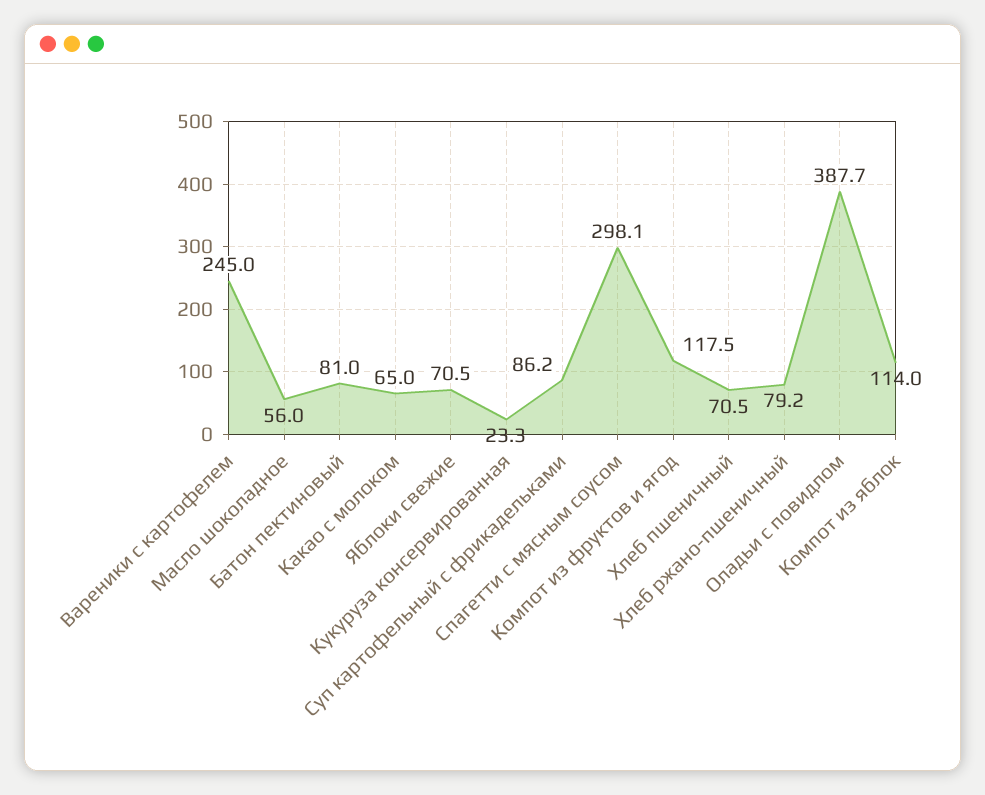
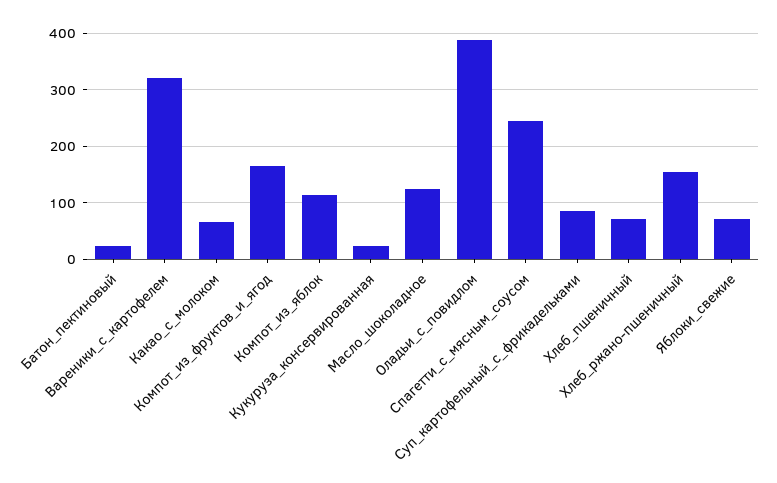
  {
-   "Вареники с картофелем": 245,
+   "Вареники с картофелем": 320,
-   "Масло шоколадное": 56,
+   "Масло шоколадное": 120,
-   "Батон пектиновый": 81,
+   "Батон пектиновый": 20,
    "Какао с молоком": 65,
    "Яблоки свежие": 70.5,
    "Кукуруза консервированная": 23.3,
    "Суп картофельный с фрикадельками": 86.2,
-   "Спагетти с мясным соусом": 298.1,
+   "Спагетти с мясным соусом": 240,
-   "Компот из фруктов и ягод": 117.5,
+   "Компот из фруктов и ягод": 160,
    "Хлеб пшеничный": 70.5,
-   "Хлеб ржано-пшеничный": 79.2,
+   "Хлеб ржано-пшеничный": 160,
    "Оладьи с повидлом": 387.7,
    "Компот из яблок": 114
  }

